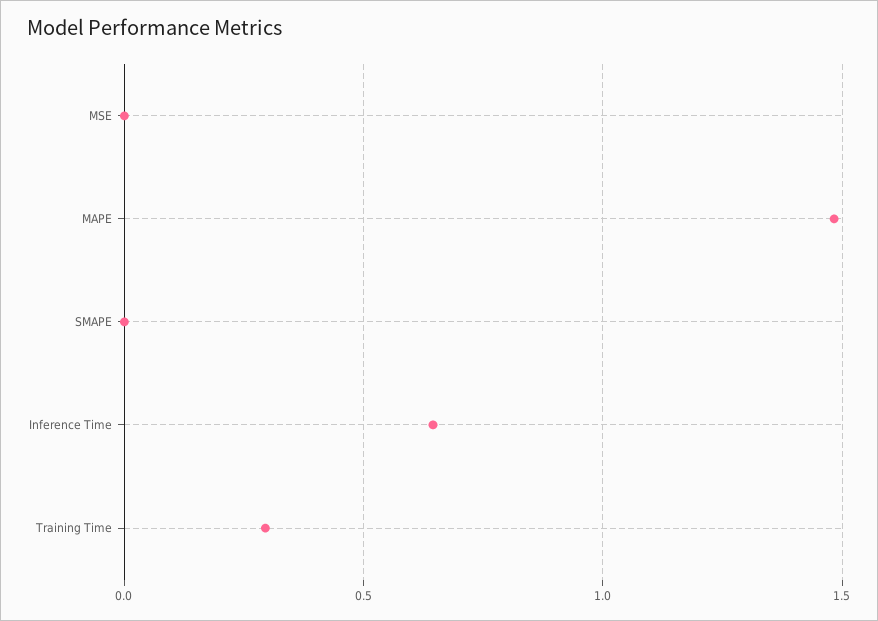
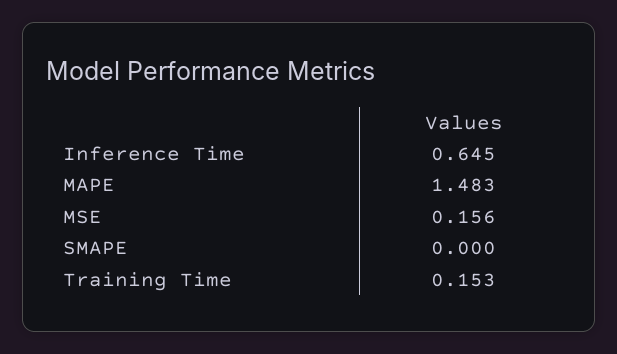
  {
-   "MSE": 0,
+   "MSE": 0.156,
    "MAPE": 1.483,
    "SMAPE": 0,
    "Inference Time": 0.645,
-   "Training Time": 0.3
+   "Training Time": 0.153
  }

